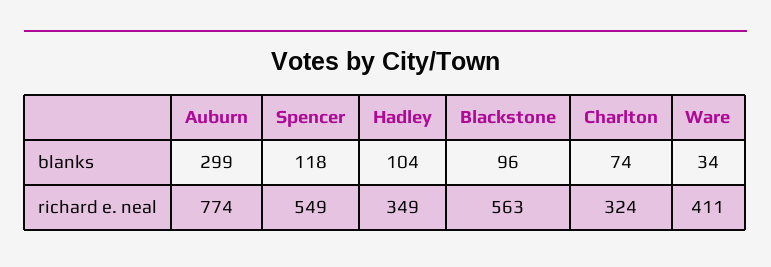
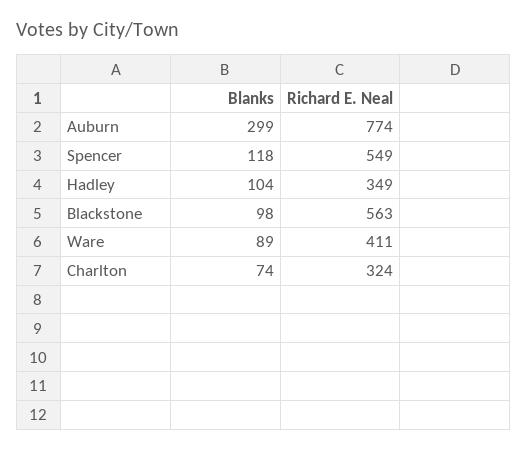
  {
    "Auburn": {
      "blanks": 299,
      "richard e. neal": 774
    },
    "Spencer": {
      "blanks": 118,
      "richard e. neal": 549
    },
    "Hadley": {
      "blanks": 104,
      "richard e. neal": 349
    },
    "Blackstone": {
-     "blanks": 96,
+     "blanks": 98,
      "richard e. neal": 563
    },
    "Charlton": {
      "blanks": 74,
      "richard e. neal": 324
    },
    "Ware": {
-     "blanks": 34,
+     "blanks": 89,
      "richard e. neal": 411
    }
  }

